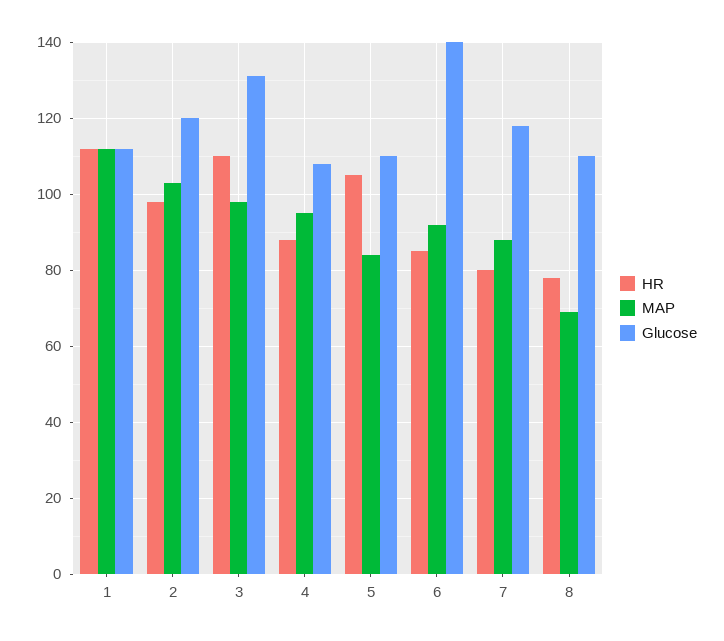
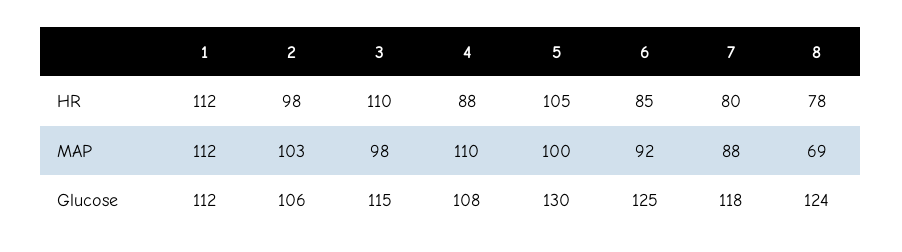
  {
    "HR": {
      "1": 112,
      "2": 98,
      "3": 110,
      "4": 88,
      "5": 105,
      "6": 85,
      "7": 80,
      "8": 78
    },
    "MAP": {
      "1": 112,
      "2": 103,
      "3": 98,
-     "4": 95,
+     "4": 110,
-     "5": 85,
+     "5": 100,
      "6": 92,
      "7": 88,
      "8": 69
    },
    "Glucose": {
      "1": 112,
-     "2": 120,
+     "2": 106,
-     "3": 130,
+     "3": 115,
      "4": 108,
-     "5": 110,
+     "5": 130,
-     "6": 140,
+     "6": 125,
      "7": 118,
-     "8": 110
+     "8": 124
    }
  }

